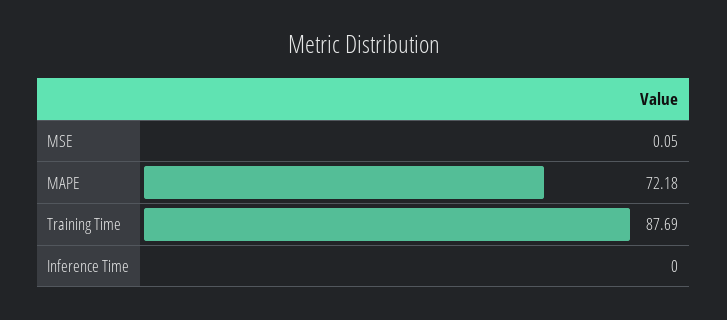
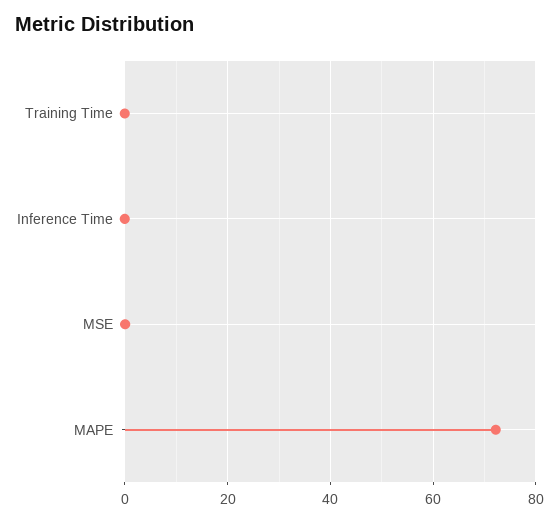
  {
    "MSE": 0.05,
    "MAPE": 72.18,
-   "Training Time": 87.69,
+   "Training Time": 0,
    "Inference Time": 0
  }

